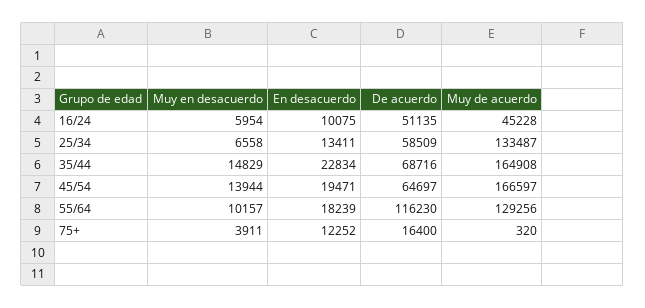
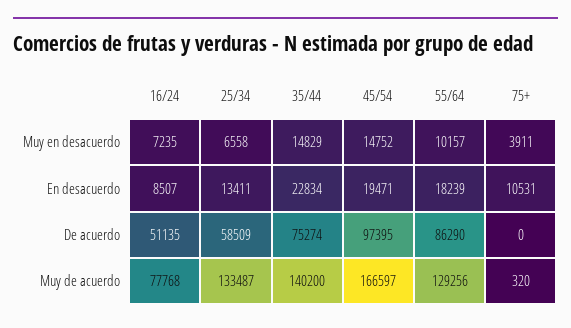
  {
    "Muy en desacuerdo": {
-     "16/24": 5954,
+     "16/24": 7235,
      "25/34": 6558,
      "35/44": 14829,
-     "45/54": 13944,
+     "45/54": 14752,
      "55/64": 10157,
      "75+": 3911
    },
    "En desacuerdo": {
-     "16/24": 10075,
+     "16/24": 8507,
      "25/34": 13411,
      "35/44": 22834,
      "45/54": 19471,
      "55/64": 18239,
-     "75+": 12252
+     "75+": 10531
    },
    "De acuerdo": {
      "16/24": 51135,
      "25/34": 58509,
-     "35/44": 68716,
+     "35/44": 75274,
-     "45/54": 64697,
+     "45/54": 97395,
-     "55/64": 116230,
+     "55/64": 86290,
-     "75+": 16400
+     "75+": 0
    },
    "Muy de acuerdo": {
-     "16/24": 45228,
+     "16/24": 77768,
      "25/34": 133487,
-     "35/44": 164908,
+     "35/44": 140200,
      "45/54": 166597,
      "55/64": 129256,
      "75+": 320
    }
  }

